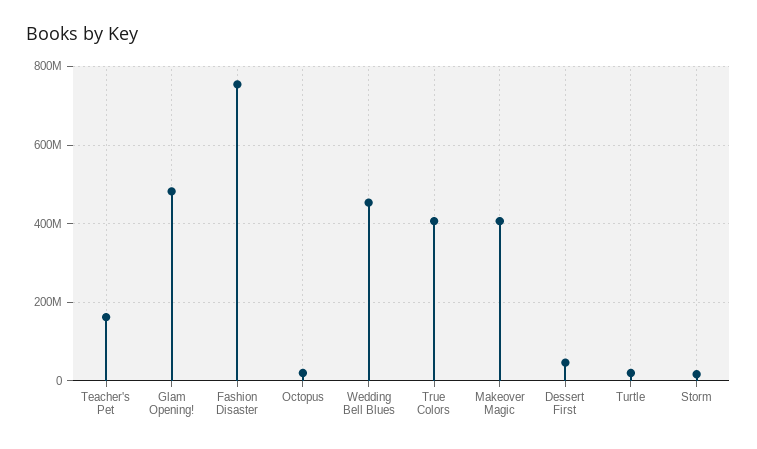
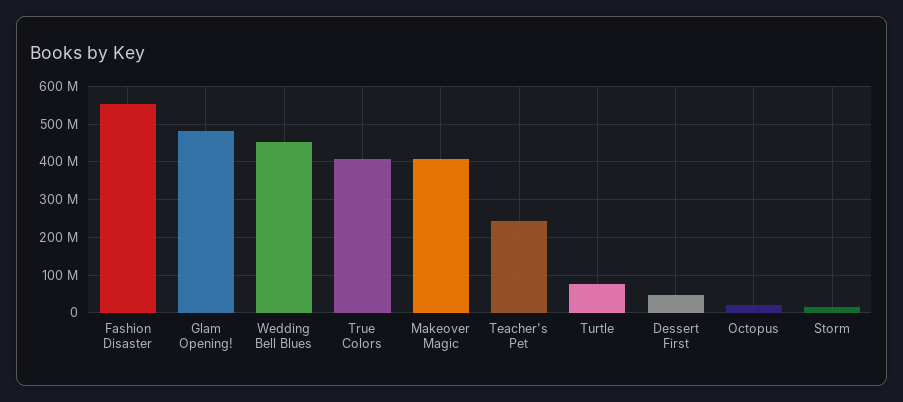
  {
-   "Teacher's Pet": 160000000,
+   "Teacher's Pet": 240000000,
    "Glam Opening!": 480000000,
-   "Fashion Disaster": 760000000,
+   "Fashion Disaster": 560000000,
    "Octopus": 20000000,
    "Wedding Bell Blues": 460000000,
    "True Colors": 400000000,
    "Makeover Magic": 400000000,
    "Dessert First": 40000000,
-   "Turtle": 20000000,
+   "Turtle": 80000000,
    "Storm": 20000000
  }

